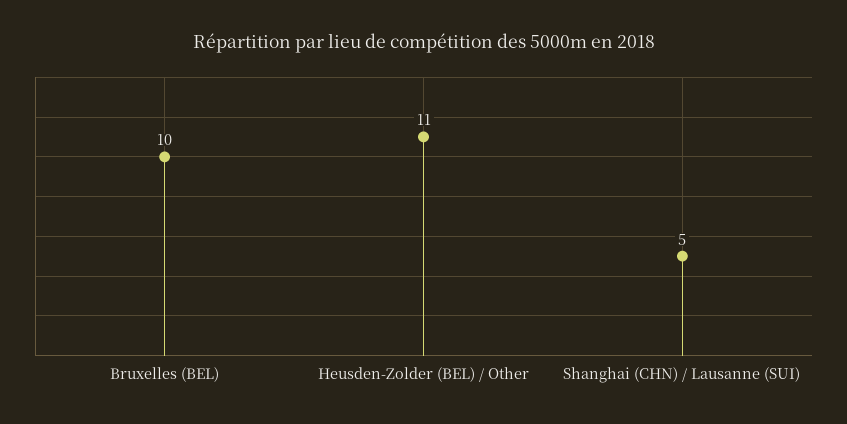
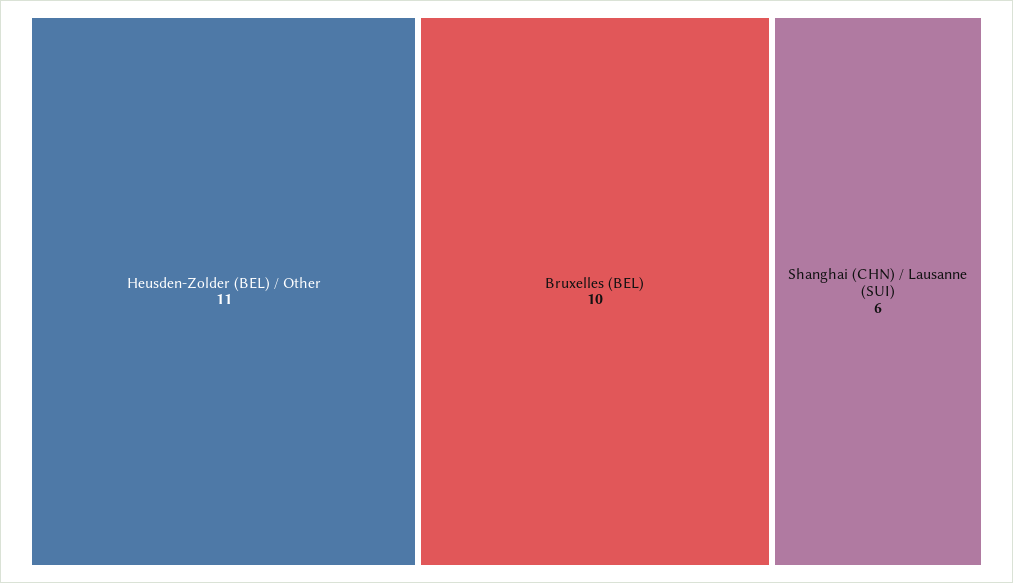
  {
    "Bruxelles (BEL)": 10,
    "Heusden-Zolder (BEL) / Other": 11,
-   "Shanghai (CHN) / Lausanne (SUI)": 5
+   "Shanghai (CHN) / Lausanne (SUI)": 6
  }

